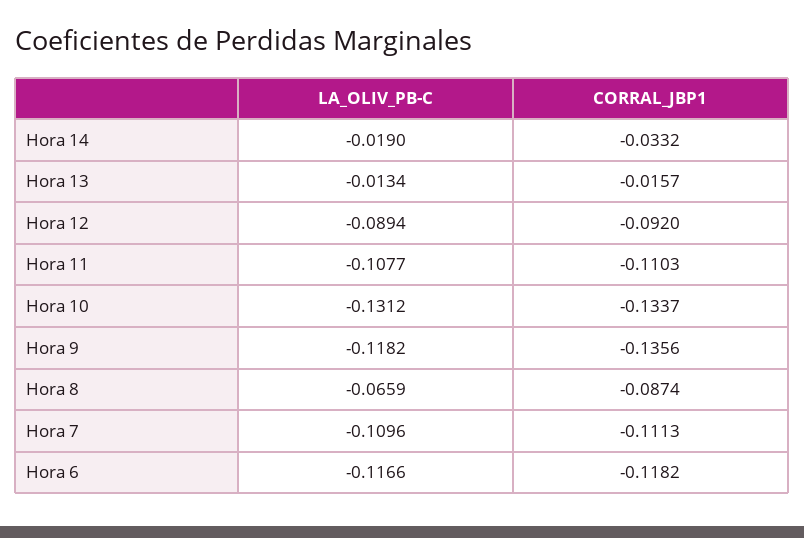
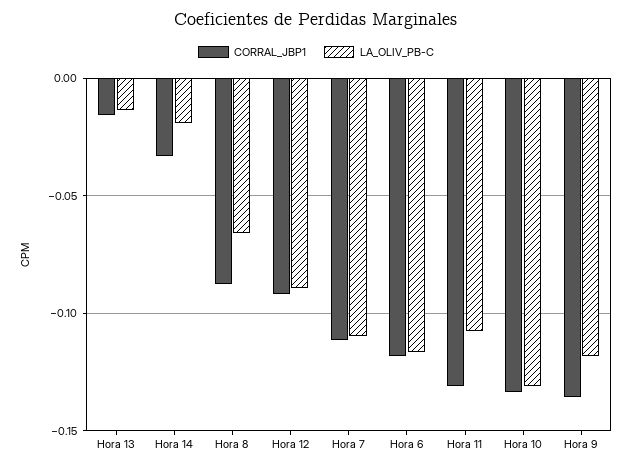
  {
    "LA_OLIV_PB-C": {
      "Hora 14": -0.019,
      "Hora 13": -0.0134,
      "Hora 12": -0.0894,
      "Hora 11": -0.1077,
      "Hora 10": -0.1312,
      "Hora 9": -0.1182,
      "Hora 8": -0.0659,
      "Hora 7": -0.1096,
      "Hora 6": -0.1166
    },
    "CORRAL_JBP1": {
      "Hora 14": -0.0332,
      "Hora 13": -0.0157,
      "Hora 12": -0.092,
-     "Hora 11": -0.1103,
+     "Hora 11": -0.13,
      "Hora 10": -0.1337,
      "Hora 9": -0.1356,
      "Hora 8": -0.0874,
      "Hora 7": -0.1113,
      "Hora 6": -0.1182
    }
  }

